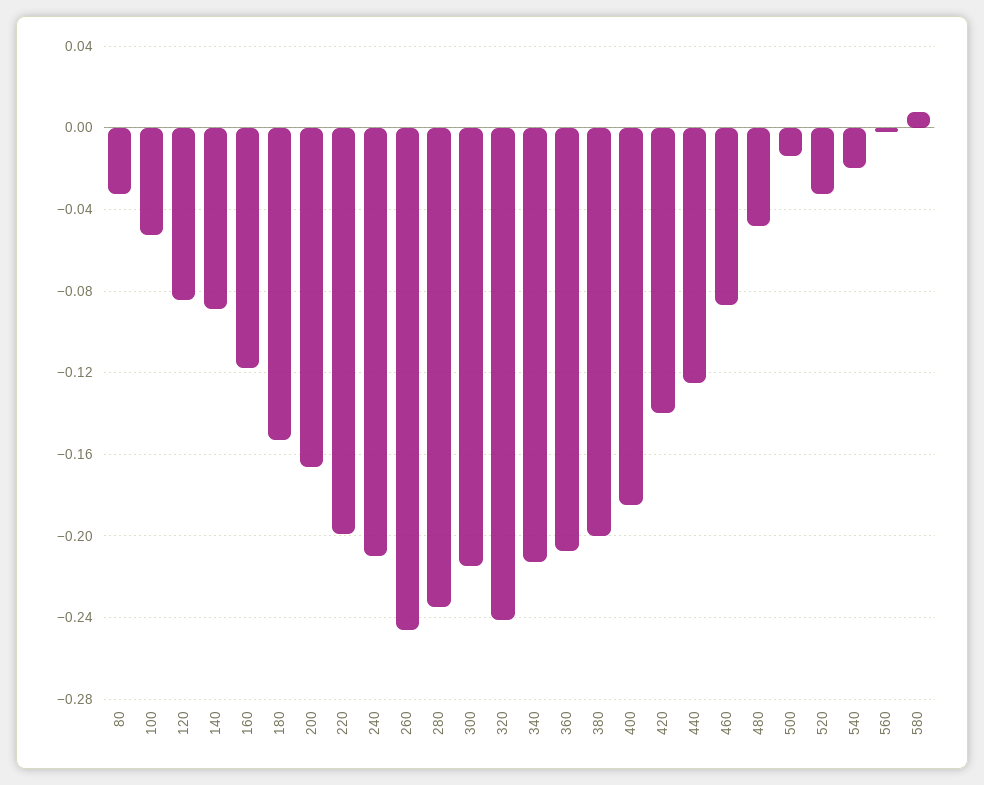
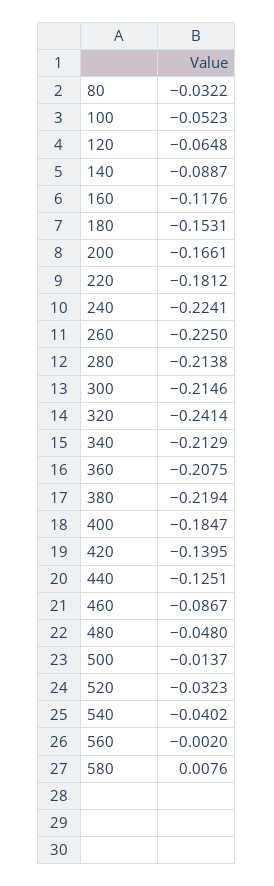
  {
    "80": -0.0322,
    "100": -0.0523,
-   "120": -0.085,
+   "120": -0.0648,
    "140": -0.0887,
    "160": -0.1176,
    "180": -0.1531,
    "200": -0.1661,
-   "220": -0.2,
+   "220": -0.1812,
-   "240": -0.21,
+   "240": -0.2241,
-   "260": -0.245,
+   "260": -0.225,
-   "280": -0.235,
+   "280": -0.2138,
    "300": -0.2146,
    "320": -0.2414,
    "340": -0.2129,
    "360": -0.2075,
-   "380": -0.2,
+   "380": -0.2194,
    "400": -0.1847,
    "420": -0.1395,
    "440": -0.1251,
    "460": -0.0867,
    "480": -0.048,
    "500": -0.0137,
    "520": -0.0323,
-   "540": -0.02,
+   "540": -0.0402,
    "560": -0.002,
    "580": 0.0076
  }

